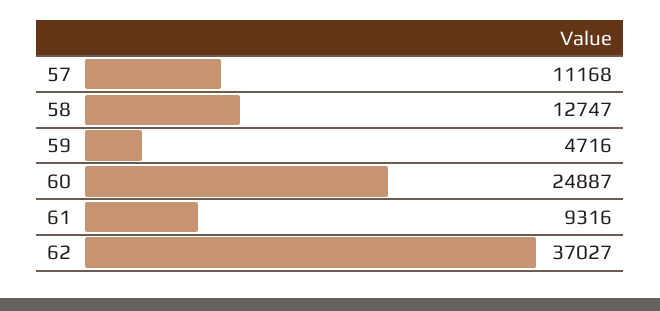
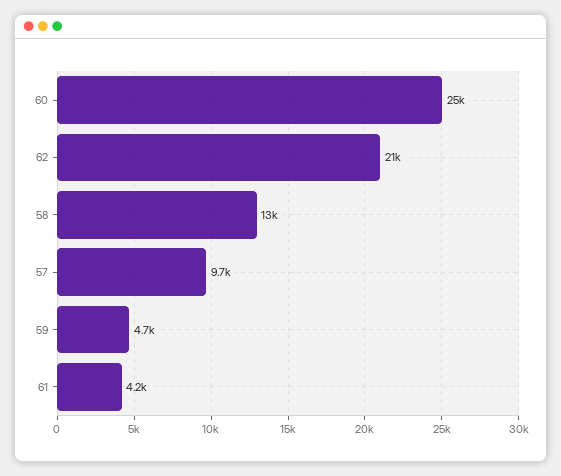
  {
-   "57": 11168,
+   "57": 9700,
    "58": 12747,
    "59": 4716,
    "60": 24887,
-   "61": 9316,
+   "61": 4200,
-   "62": 37027
+   "62": 21000
  }

